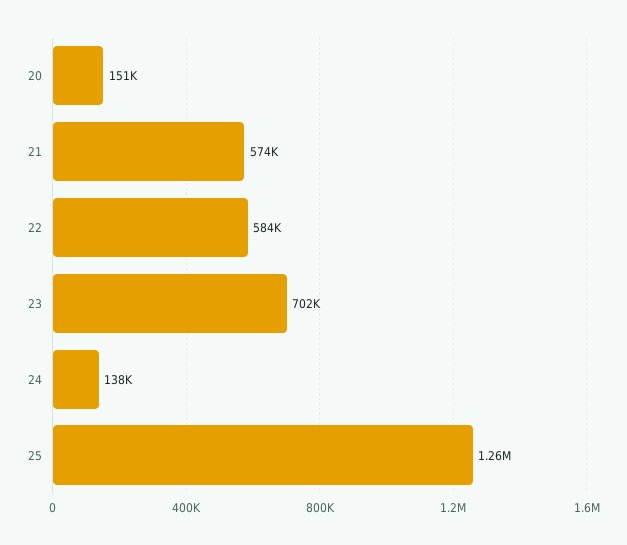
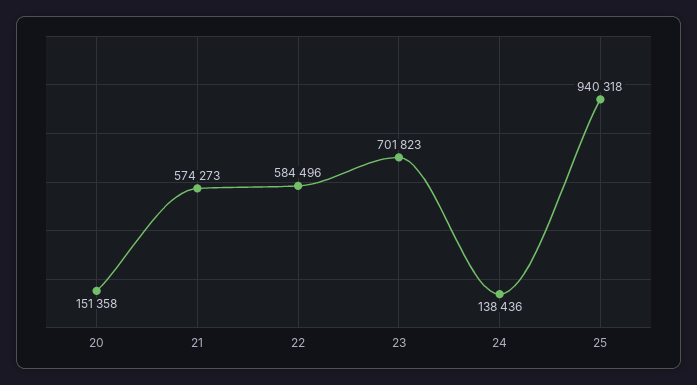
  {
    "20": 151358,
    "21": 574273,
    "22": 584496,
    "23": 701823,
    "24": 138436,
-   "25": 1260000
+   "25": 940318
  }

